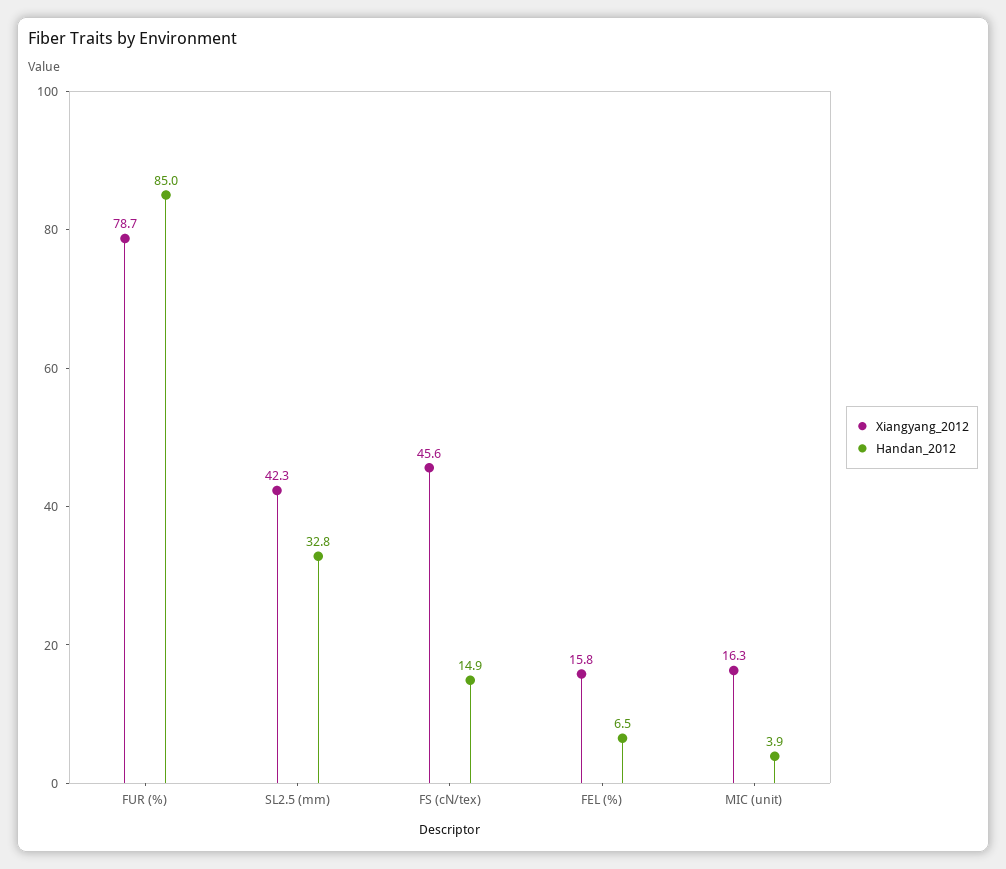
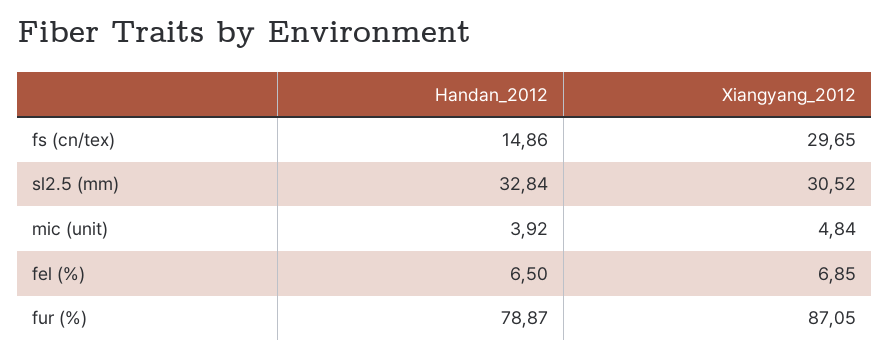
  {
    "Xiangyang_2012": {
-     "FUR (%)": 78.7,
+     "FUR (%)": 87.05,
-     "SL2.5 (mm)": 42.3,
+     "SL2.5 (mm)": 30.52,
-     "FS (cN/tex)": 45.6,
+     "FS (cN/tex)": 29.65,
-     "FEL (%)": 15.8,
+     "FEL (%)": 6.85,
-     "MIC (unit)": 16.3
+     "MIC (unit)": 4.84
    },
    "Handan_2012": {
-     "FUR (%)": 85,
+     "FUR (%)": 78.87,
      "SL2.5 (mm)": 32.84,
      "FS (cN/tex)": 14.86,
      "FEL (%)": 6.5,
      "MIC (unit)": 3.92
    }
  }

